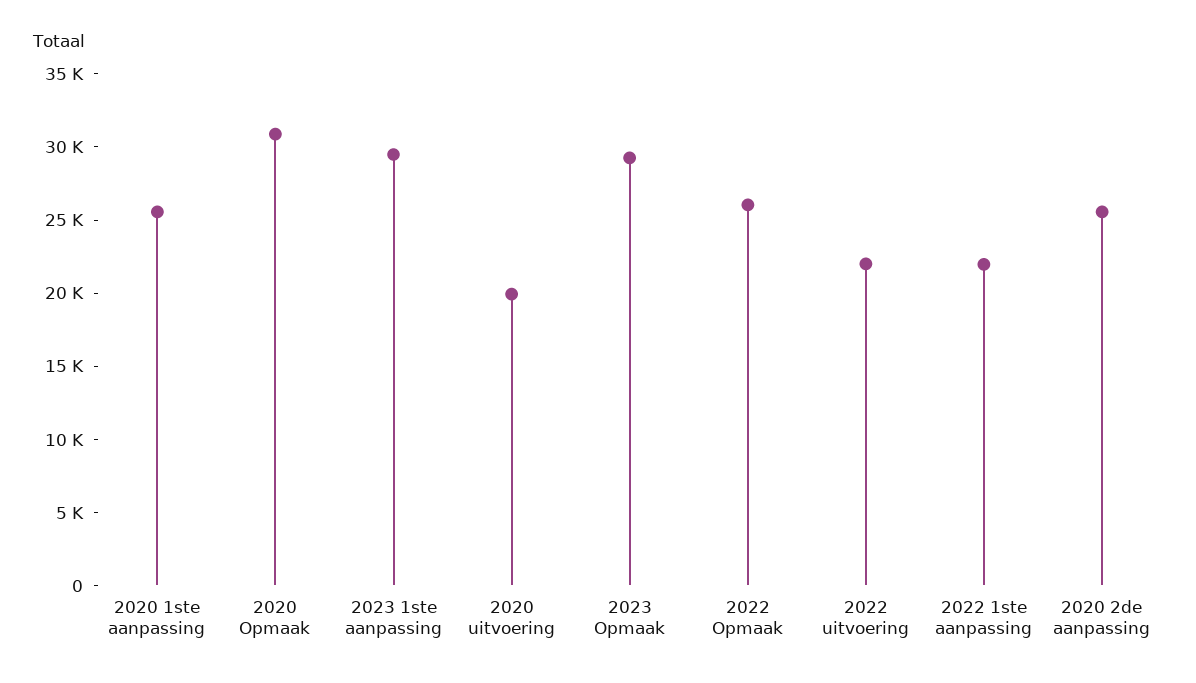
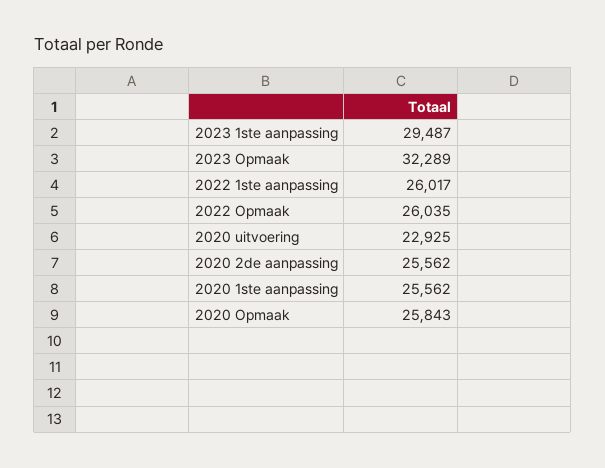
  {
    "2020 1ste aanpassing": 25562,
-   "2020 Opmaak": 31000,
+   "2020 Opmaak": 25843,
    "2023 1ste aanpassing": 29487,
-   "2020 uitvoering": 20000,
+   "2020 uitvoering": 22925,
-   "2023 Opmaak": 29000,
+   "2023 Opmaak": 32289,
    "2022 Opmaak": 26035,
-   "2022 uitvoering": 22000,
-   "2022 1ste aanpassing": 22000,
+   "2022 1ste aanpassing": 26017,
    "2020 2de aanpassing": 25562
  }

